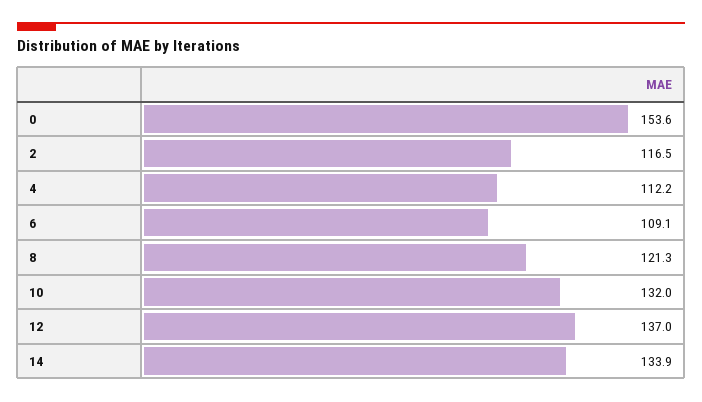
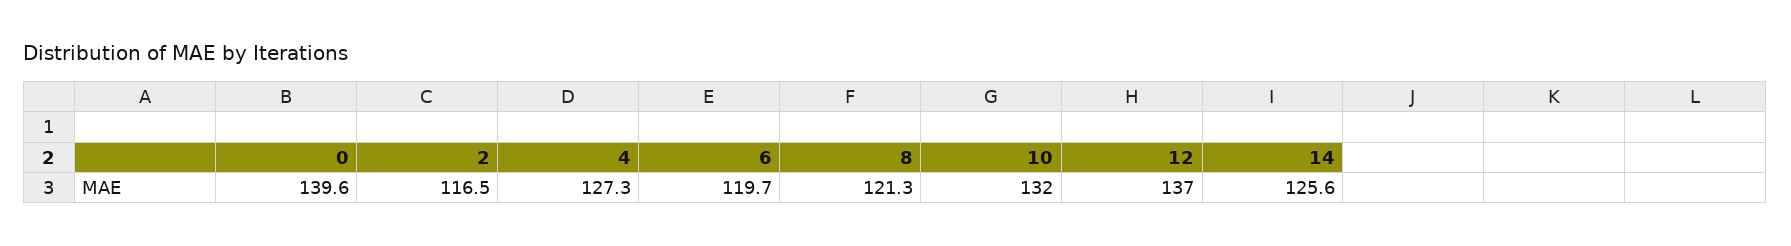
  {
-   "0": 153.6,
+   "0": 139.6,
    "2": 116.5,
-   "4": 112.2,
+   "4": 127.3,
-   "6": 109.1,
+   "6": 119.7,
    "8": 121.3,
    "10": 132,
    "12": 137,
-   "14": 133.9
+   "14": 125.6
  }

